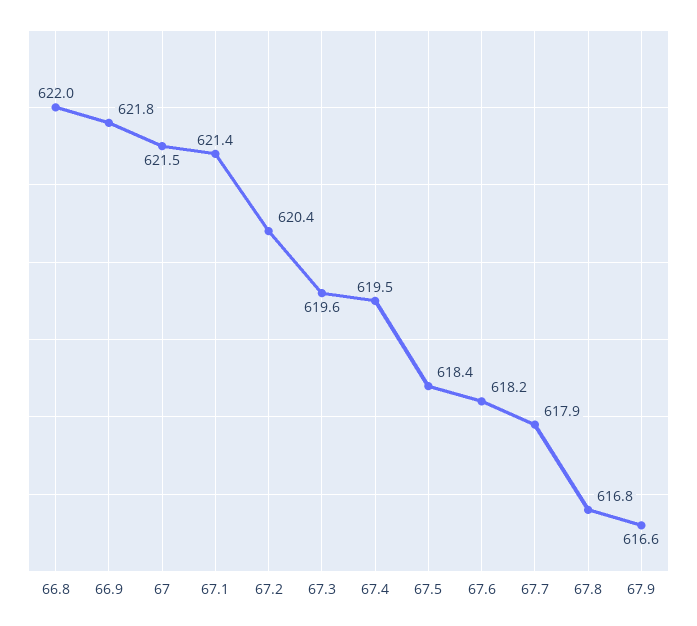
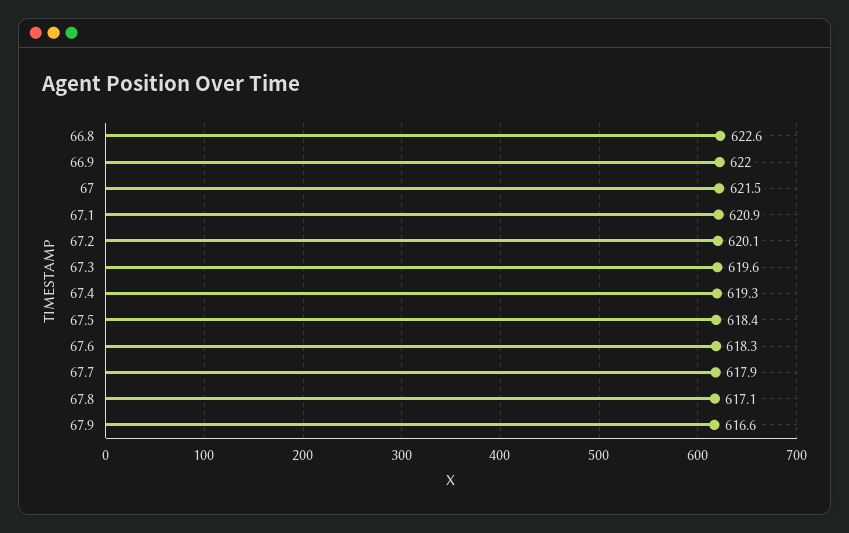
  {
-   "66.8": 622,
+   "66.8": 622.6,
-   "66.9": 621.8,
+   "66.9": 622,
    "67": 621.5,
-   "67.1": 621.4,
+   "67.1": 620.9,
-   "67.2": 620.4,
+   "67.2": 620.1,
    "67.3": 619.6,
-   "67.4": 619.5,
+   "67.4": 619.3,
    "67.5": 618.4,
-   "67.6": 618.2,
+   "67.6": 618.3,
    "67.7": 617.9,
-   "67.8": 616.8,
+   "67.8": 617.1,
    "67.9": 616.6
  }

